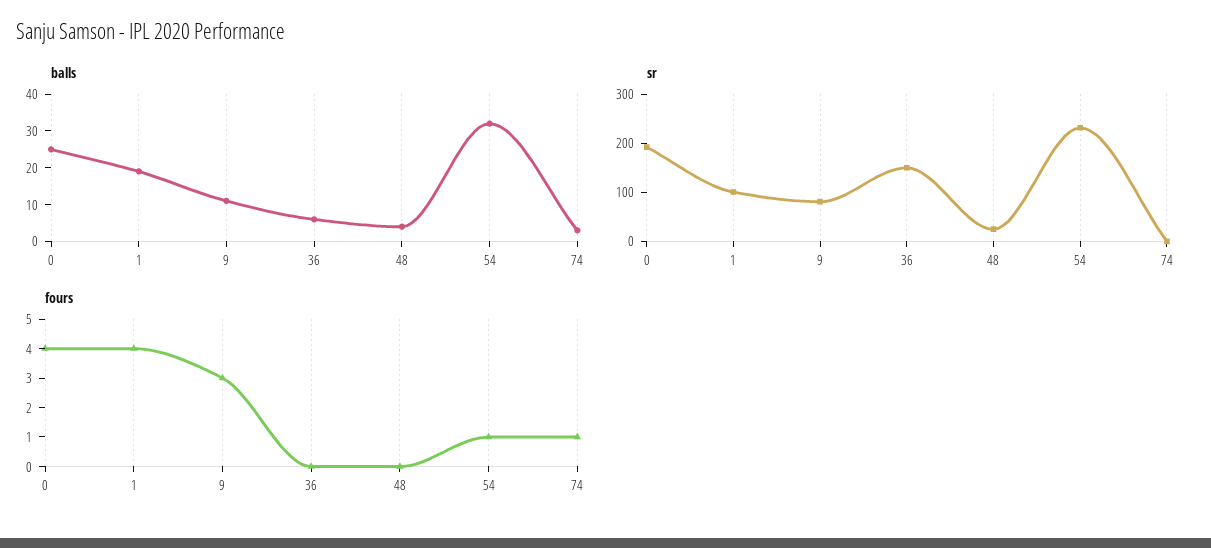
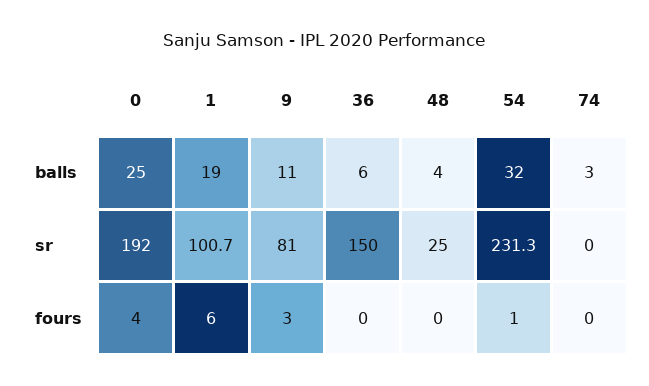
  {
    "balls": {
      "0": 25,
      "1": 19,
      "9": 11,
      "36": 6,
      "48": 4,
      "54": 32,
      "74": 3
    },
    "sr": {
      "0": 192,
      "1": 100.7,
      "9": 81,
      "36": 150,
      "48": 25,
      "54": 231.3,
      "74": 0
    },
    "fours": {
      "0": 4,
-     "1": 4,
+     "1": 6,
      "9": 3,
      "36": 0,
      "48": 0,
      "54": 1,
-     "74": 1
+     "74": 0
    }
  }

